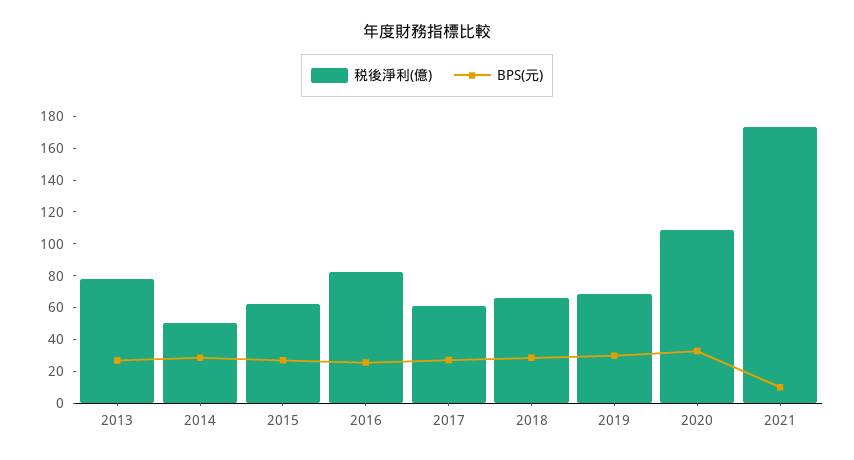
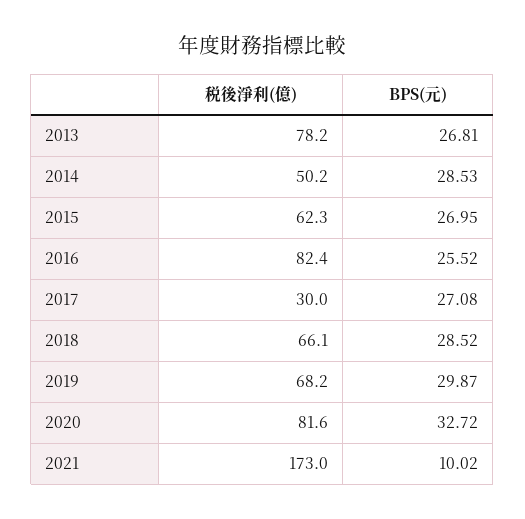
  {
    "税後淨利(億)": {
      "2013": 78.2,
      "2014": 50.2,
      "2015": 62.3,
      "2016": 82.4,
-     "2017": 60,
+     "2017": 30,
      "2018": 66.1,
      "2019": 68.2,
-     "2020": 110,
+     "2020": 81.6,
      "2021": 173
    },
    "BPS(元)": {
      "2013": 26.81,
      "2014": 28.53,
      "2015": 26.95,
      "2016": 25.52,
      "2017": 27.08,
      "2018": 28.52,
      "2019": 29.87,
      "2020": 32.72,
      "2021": 10.02
    }
  }

